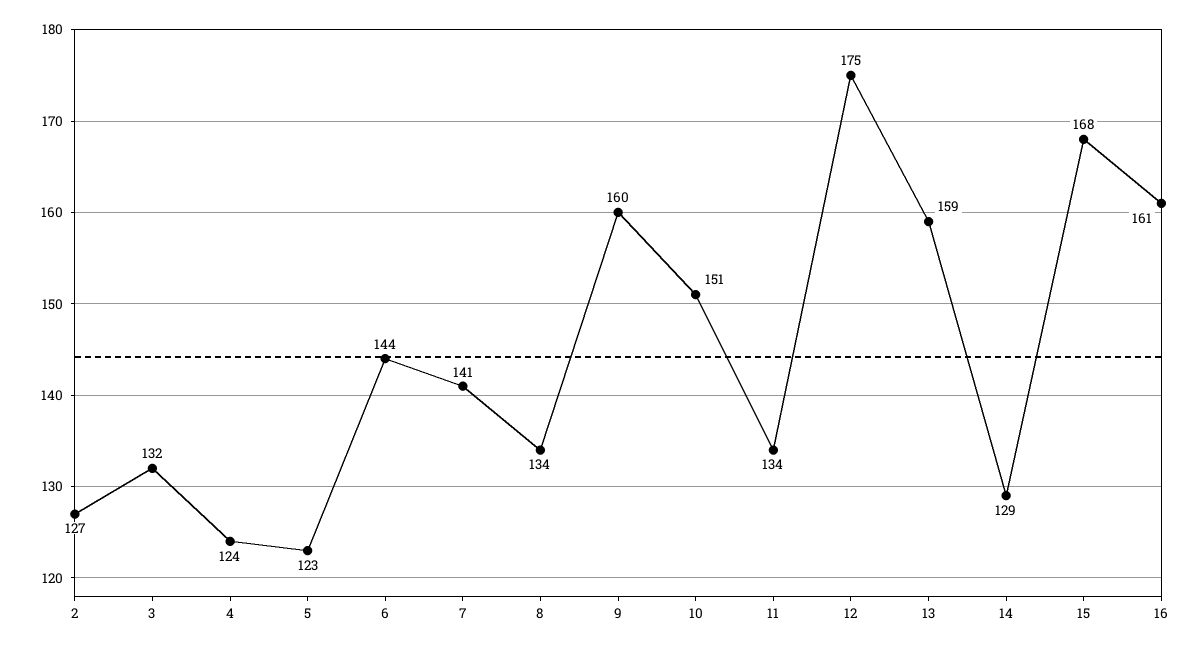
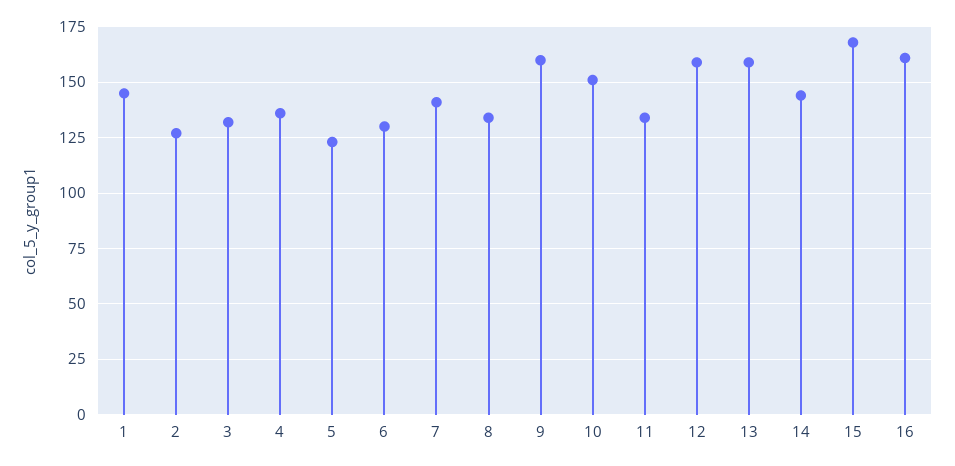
  {
    "2": 127,
    "3": 132,
-   "4": 124,
+   "4": 135,
    "5": 123,
-   "6": 144,
+   "6": 130,
    "7": 141,
    "8": 134,
    "9": 160,
    "10": 151,
    "11": 134,
-   "12": 175,
+   "12": 160,
    "13": 159,
-   "14": 129,
+   "14": 145,
    "15": 168,
-   "16": 161
+   "16": 161,
+   "1": 145
  }

